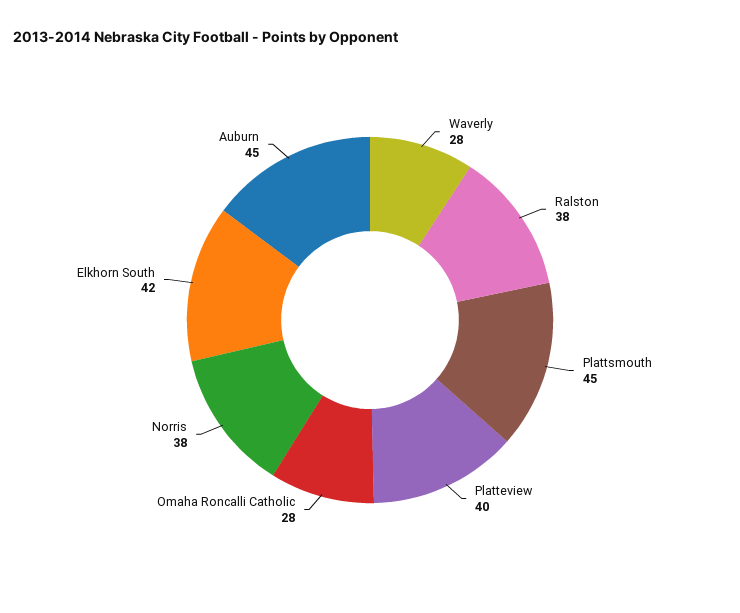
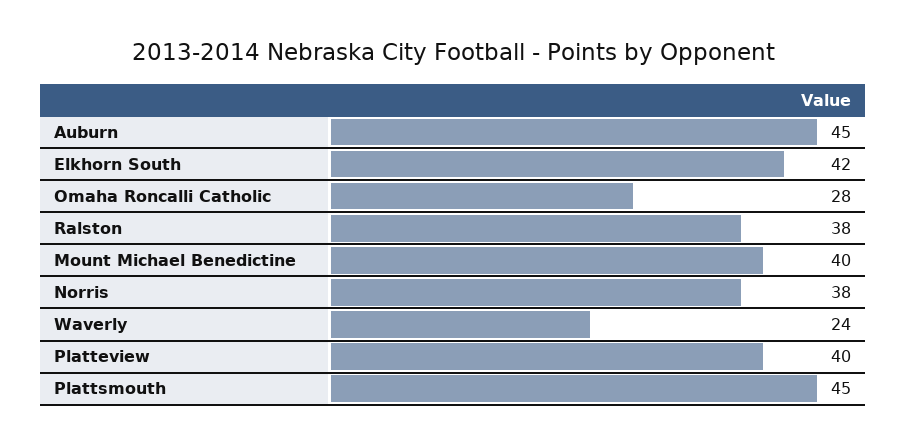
  {
-   "Waverly": 28,
+   "Waverly": 24,
    "Ralston": 38,
    "Plattsmouth": 45,
    "Platteview": 40,
    "Omaha Roncalli Catholic": 28,
    "Norris": 38,
    "Elkhorn South": 42,
-   "Auburn": 45
+   "Auburn": 45,
+   "Mount Michael Benedictine": 40
  }

